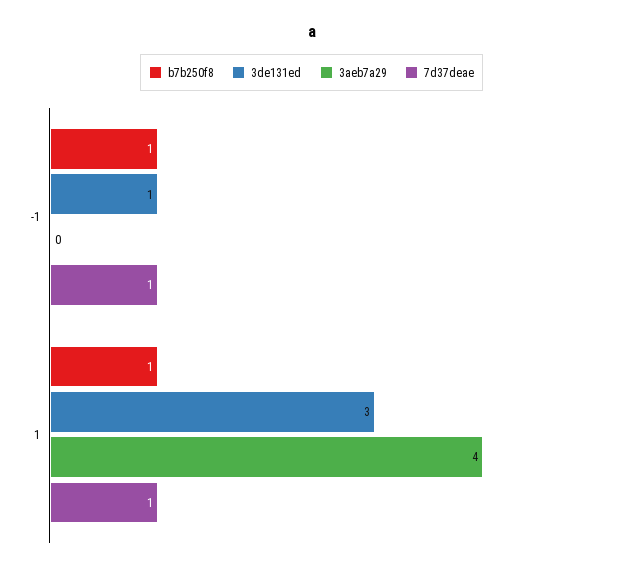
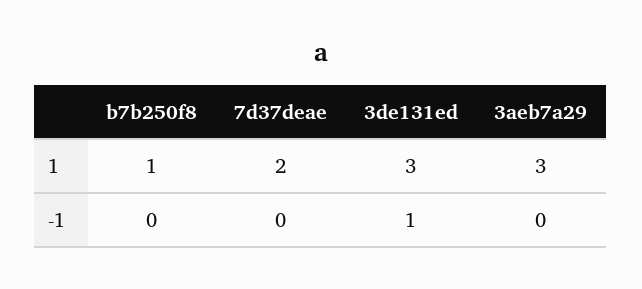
  {
    "b7b250f8": {
-     "-1": 1,
+     "-1": 0,
      "1": 1
    },
    "3de131ed": {
      "-1": 1,
      "1": 3
    },
    "3aeb7a29": {
      "-1": 0,
-     "1": 4
+     "1": 3
    },
    "7d37deae": {
-     "-1": 1,
+     "-1": 0,
-     "1": 1
+     "1": 2
    }
  }

